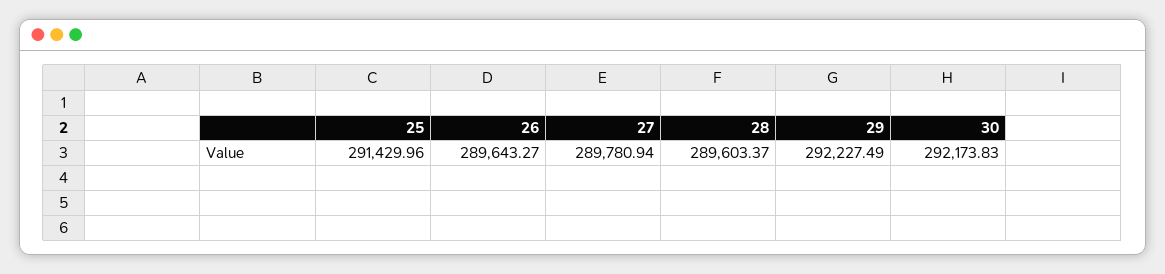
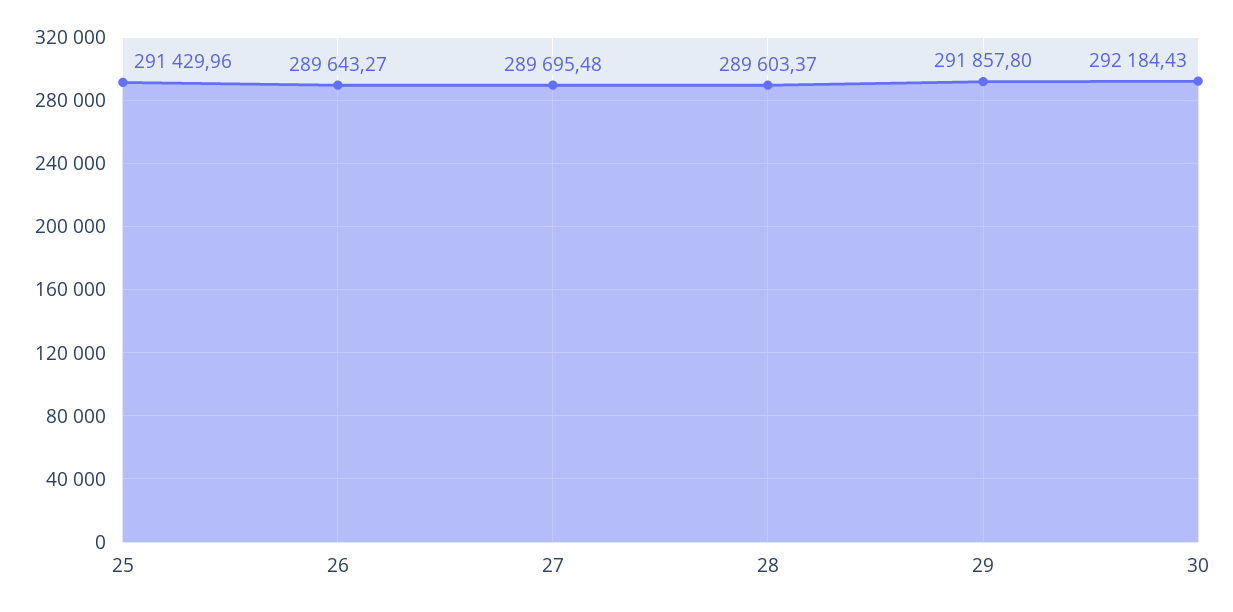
  {
    "25": 291429.96,
    "26": 289643.27,
-   "27": 289780.94,
+   "27": 289695.48,
    "28": 289603.37,
-   "29": 292227.49,
+   "29": 291857.8,
-   "30": 292173.83
+   "30": 292184.43
  }

